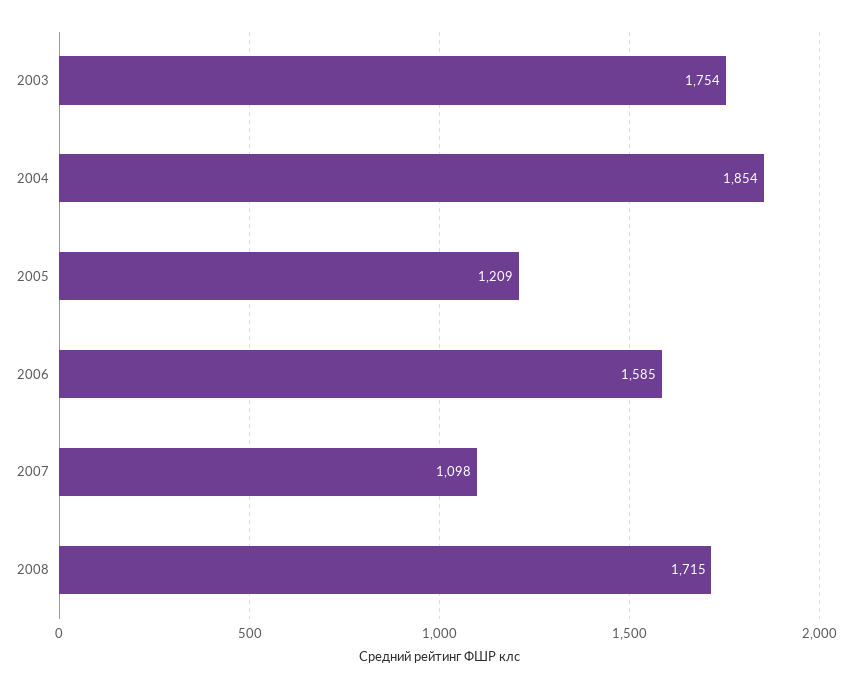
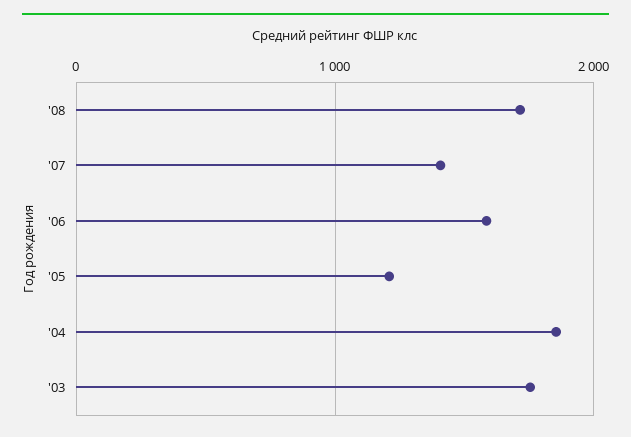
  {
    "2003": 1754,
    "2004": 1854,
    "2005": 1209,
    "2006": 1585,
-   "2007": 1098,
+   "2007": 1400,
    "2008": 1715
  }

